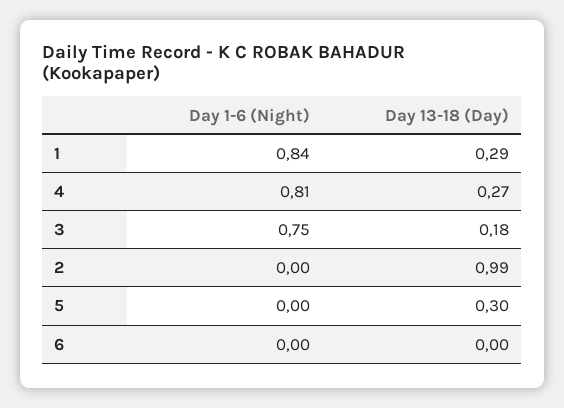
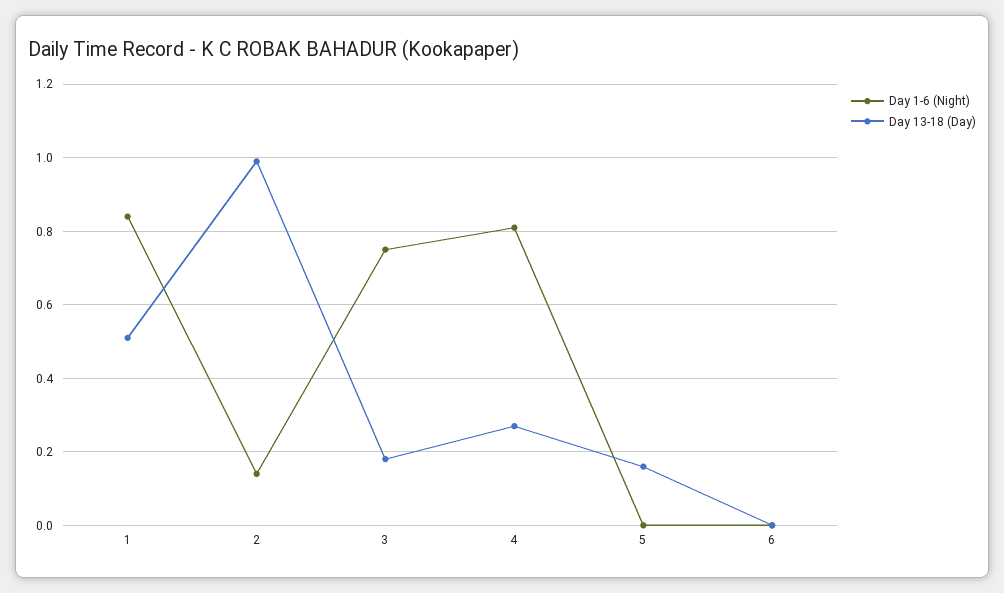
  {
    "Day 1-6 (Night)": {
      "1": 0.84,
      "4": 0.81,
      "3": 0.75,
-     "2": 0,
+     "2": 0.15,
      "5": 0,
      "6": 0
    },
    "Day 13-18 (Day)": {
-     "1": 0.29,
+     "1": 0.5,
      "4": 0.27,
      "3": 0.18,
      "2": 0.99,
-     "5": 0.3,
+     "5": 0.15,
      "6": 0
    }
  }

